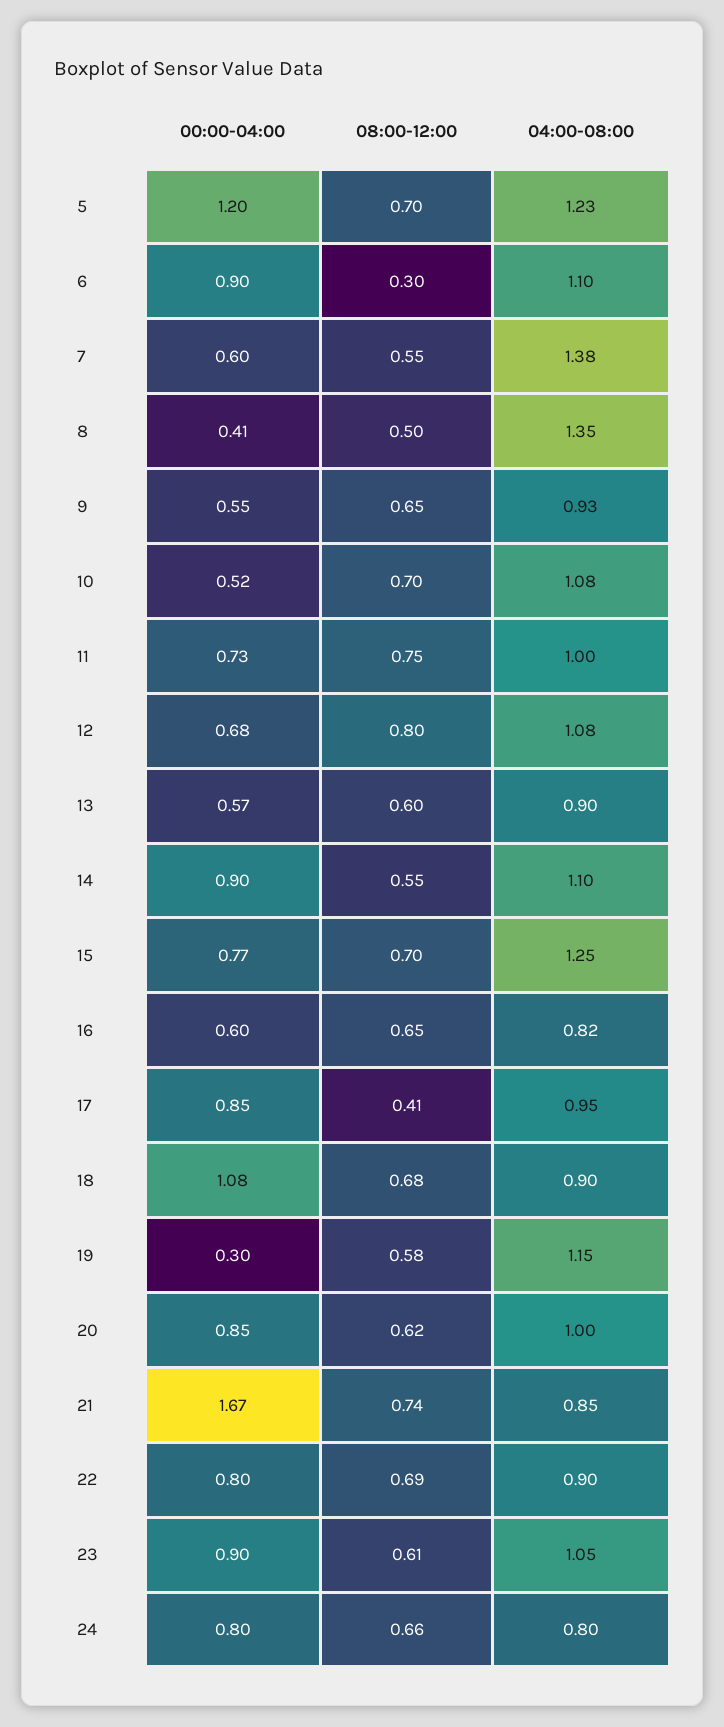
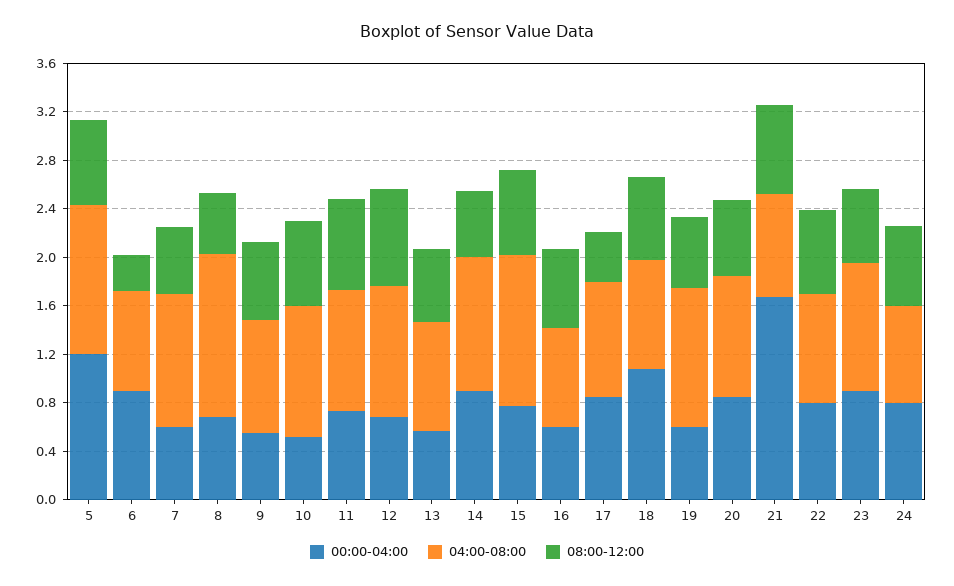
  {
    "00:00-04:00": {
      "5": 1.2,
      "6": 0.9,
      "7": 0.6,
-     "8": 0.41,
+     "8": 0.7,
      "9": 0.55,
      "10": 0.52,
      "11": 0.73,
      "12": 0.68,
      "13": 0.57,
      "14": 0.9,
      "15": 0.77,
      "16": 0.6,
      "17": 0.85,
      "18": 1.08,
-     "19": 0.3,
+     "19": 0.6,
      "20": 0.85,
      "21": 1.67,
      "22": 0.8,
      "23": 0.9,
      "24": 0.8
    },
    "08:00-12:00": {
      "5": 0.7,
      "6": 0.3,
      "7": 0.55,
      "8": 0.5,
      "9": 0.65,
      "10": 0.7,
      "11": 0.75,
      "12": 0.8,
      "13": 0.6,
      "14": 0.55,
      "15": 0.7,
      "16": 0.65,
      "17": 0.41,
      "18": 0.68,
      "19": 0.58,
      "20": 0.62,
      "21": 0.74,
      "22": 0.69,
      "23": 0.61,
      "24": 0.66
    },
    "04:00-08:00": {
      "5": 1.23,
-     "6": 1.1,
+     "6": 0.8,
-     "7": 1.38,
+     "7": 1.1,
      "8": 1.35,
      "9": 0.93,
      "10": 1.08,
      "11": 1,
      "12": 1.08,
      "13": 0.9,
      "14": 1.1,
      "15": 1.25,
      "16": 0.82,
      "17": 0.95,
      "18": 0.9,
      "19": 1.15,
      "20": 1,
      "21": 0.85,
      "22": 0.9,
      "23": 1.05,
      "24": 0.8
    }
  }

